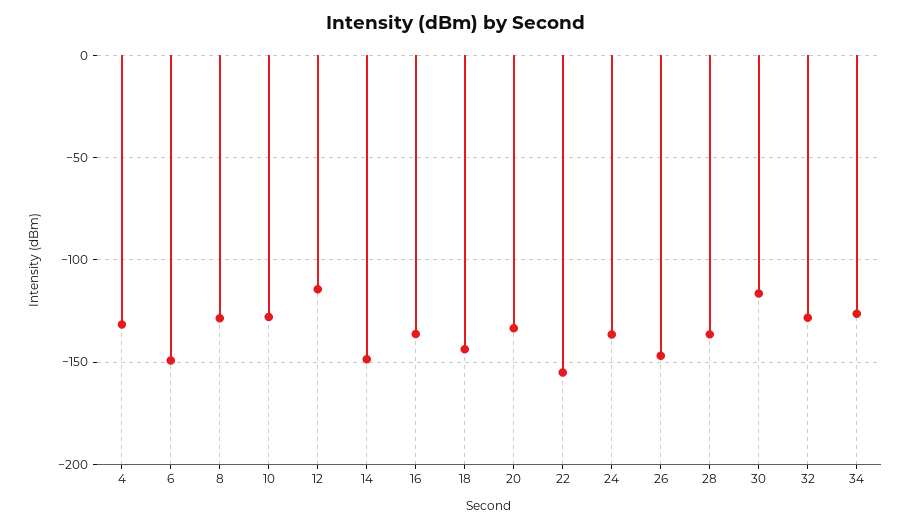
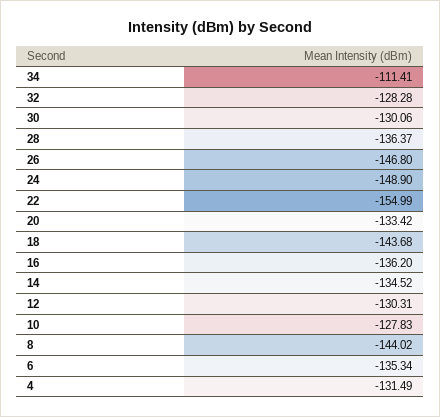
  {
    "4": -131.49,
-   "6": -150,
+   "6": -135.34,
-   "8": -130,
+   "8": -144.02,
    "10": -127.83,
-   "12": -115,
+   "12": -130.31,
-   "14": -150,
+   "14": -134.52,
    "16": -136.2,
    "18": -143.68,
    "20": -133.42,
    "22": -154.99,
-   "24": -135,
+   "24": -148.9,
    "26": -146.8,
    "28": -136.37,
-   "30": -115,
+   "30": -130.06,
    "32": -128.28,
-   "34": -125
+   "34": -111.41
  }

